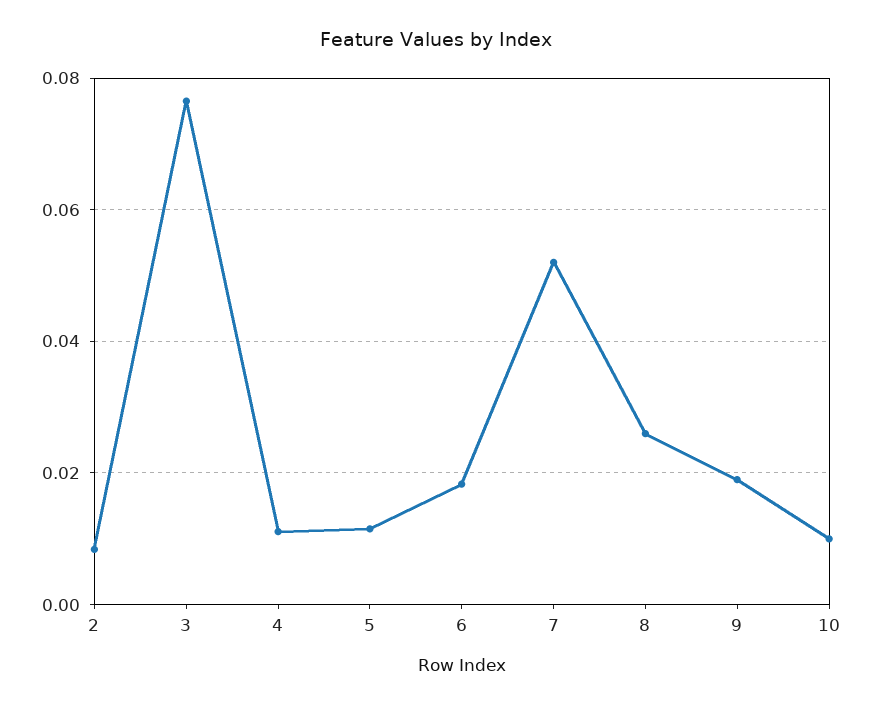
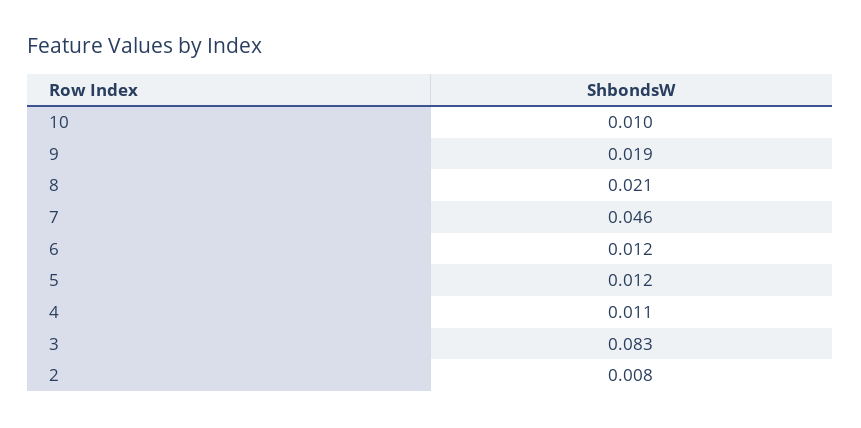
  {
    "2": 0.008,
-   "3": 0.076,
+   "3": 0.083,
    "4": 0.011,
    "5": 0.012,
-   "6": 0.018,
+   "6": 0.012,
-   "7": 0.052,
+   "7": 0.046,
-   "8": 0.026,
+   "8": 0.021,
    "9": 0.019,
    "10": 0.01
  }

